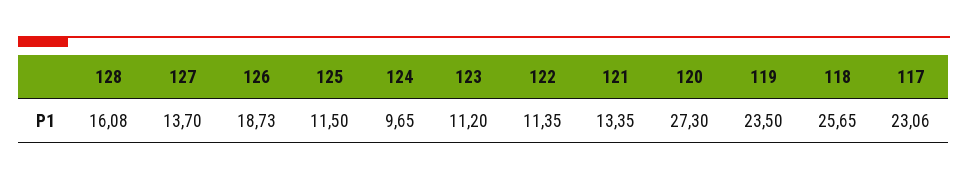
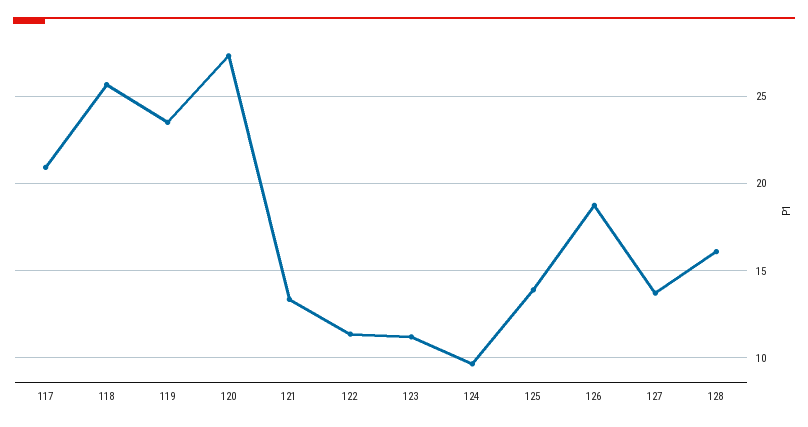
  {
    "128": 16.08,
    "127": 13.7,
    "126": 18.73,
-   "125": 11.5,
+   "125": 14,
    "124": 9.65,
    "123": 11.2,
    "122": 11.35,
    "121": 13.35,
    "120": 27.3,
    "119": 23.5,
    "118": 25.65,
-   "117": 23.06
+   "117": 21
  }

